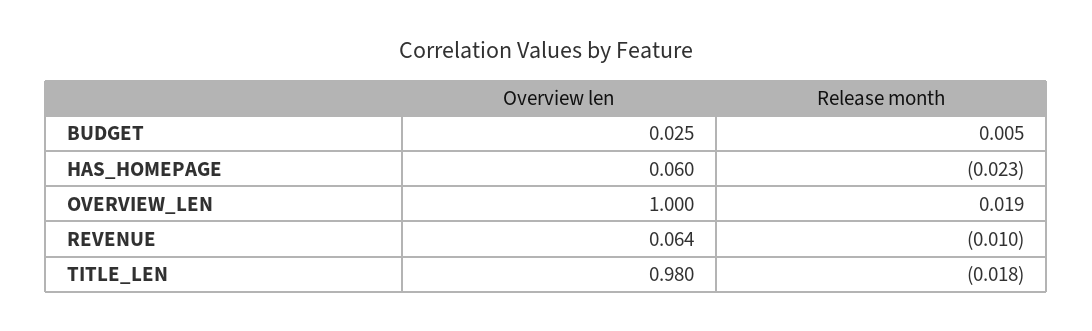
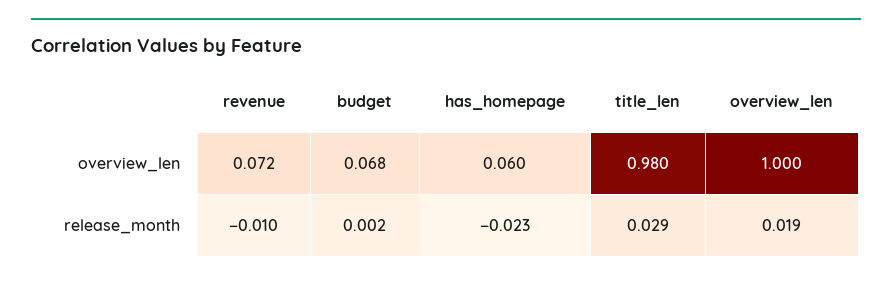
  {
    "Overview len": {
-     "BUDGET": 0.025,
+     "BUDGET": 0.068,
      "HAS_HOMEPAGE": 0.06,
      "OVERVIEW_LEN": 1,
-     "REVENUE": 0.064,
+     "REVENUE": 0.072,
      "TITLE_LEN": 0.98
    },
    "Release month": {
-     "BUDGET": 0.005,
+     "BUDGET": 0.002,
      "HAS_HOMEPAGE": -0.023,
      "OVERVIEW_LEN": 0.019,
      "REVENUE": -0.01,
-     "TITLE_LEN": -0.018
+     "TITLE_LEN": 0.029
    }
  }

